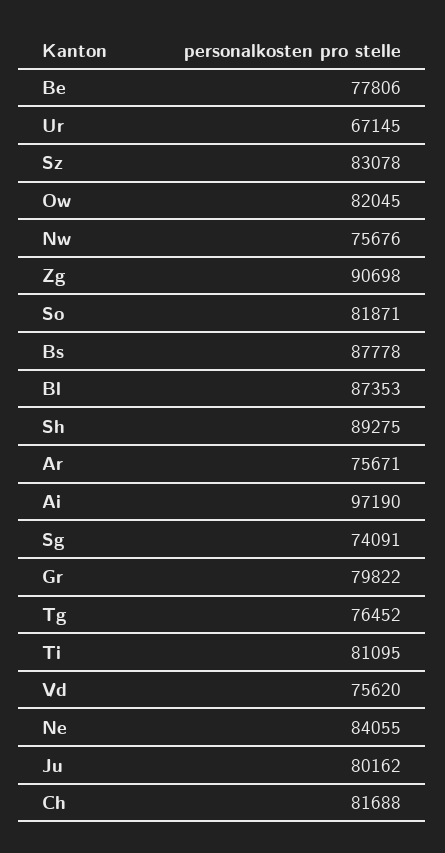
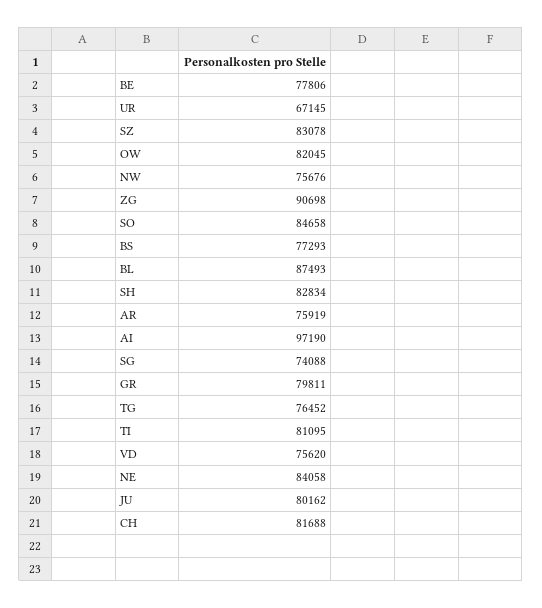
  {
    "Be": 77806,
    "Ur": 67145,
    "Sz": 83078,
    "Ow": 82045,
    "Nw": 75676,
    "Zg": 90698,
-   "So": 81871,
+   "So": 84658,
-   "Bs": 87778,
+   "Bs": 77293,
-   "Bl": 87353,
+   "Bl": 87493,
-   "Sh": 89275,
+   "Sh": 82834,
-   "Ar": 75671,
+   "Ar": 75919,
    "Ai": 97190,
-   "Sg": 74091,
+   "Sg": 74088,
-   "Gr": 79822,
+   "Gr": 79811,
    "Tg": 76452,
    "Ti": 81095,
    "Vd": 75620,
-   "Ne": 84055,
+   "Ne": 84058,
    "Ju": 80162,
    "Ch": 81688
  }

